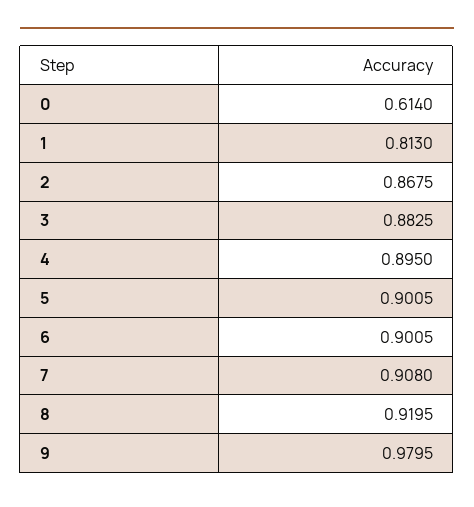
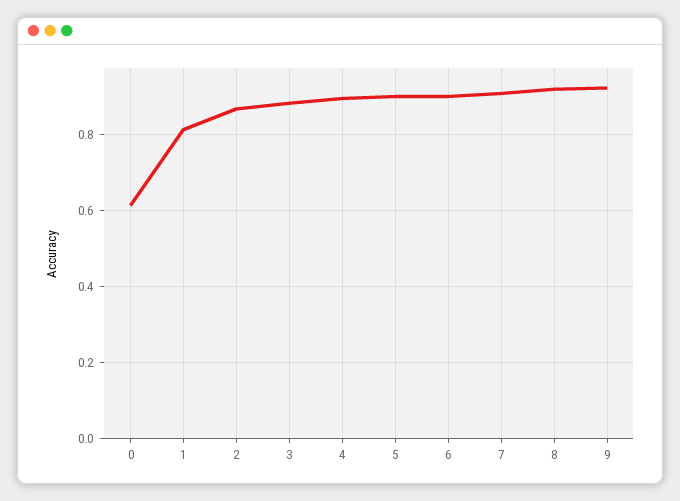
  {
    "0": 0.614,
    "1": 0.813,
    "2": 0.8675,
    "3": 0.8825,
    "4": 0.895,
    "5": 0.9005,
    "6": 0.9005,
    "7": 0.908,
    "8": 0.9195,
-   "9": 0.9795
+   "9": 0.92
  }

